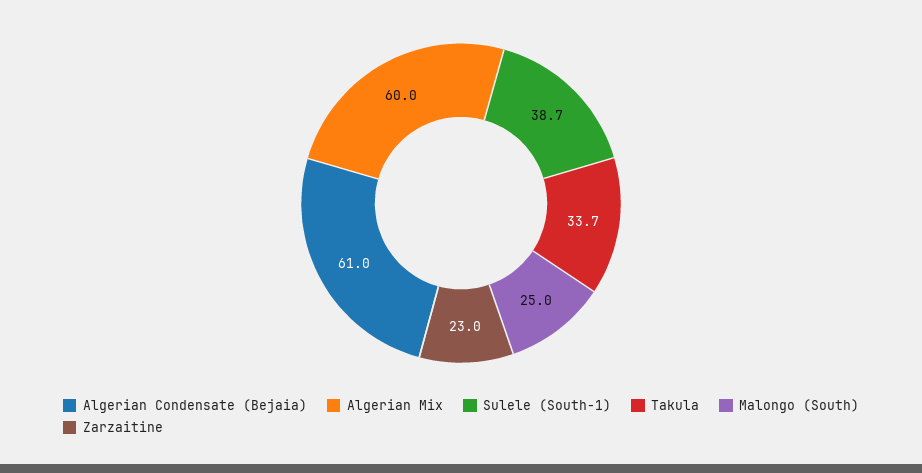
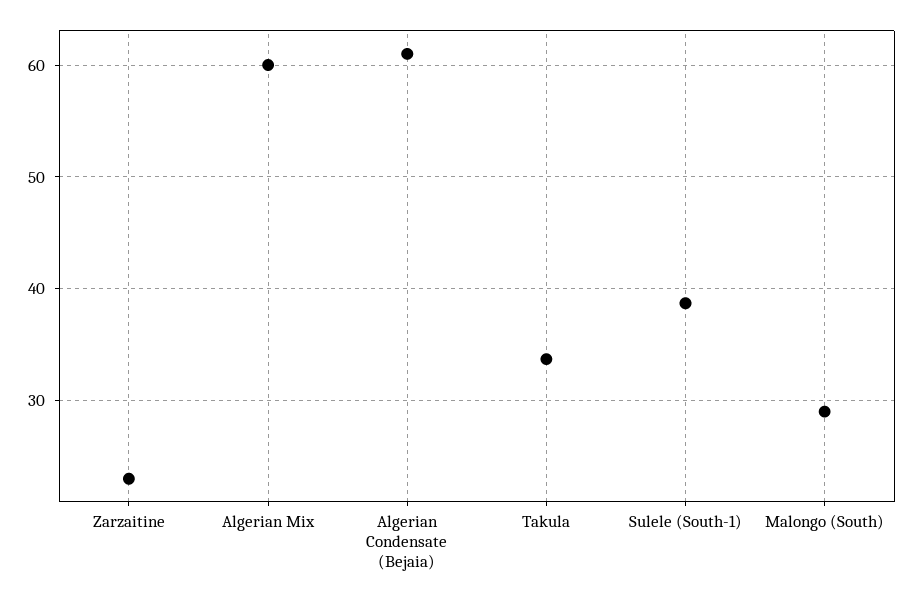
  {
    "Algerian Condensate (Bejaia)": 61,
    "Algerian Mix": 60,
    "Sulele (South-1)": 38.7,
    "Takula": 33.7,
-   "Malongo (South)": 25,
+   "Malongo (South)": 29,
    "Zarzaitine": 23
  }

